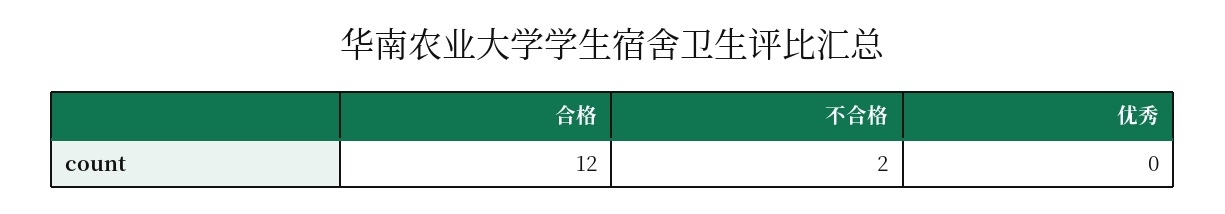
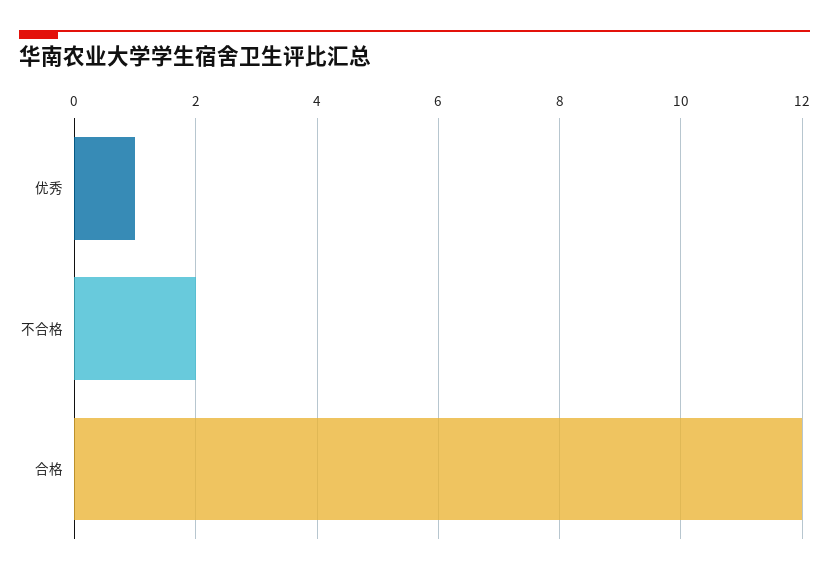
  {
    "合格": 12,
    "不合格": 2,
-   "优秀": 0
+   "优秀": 1
  }

